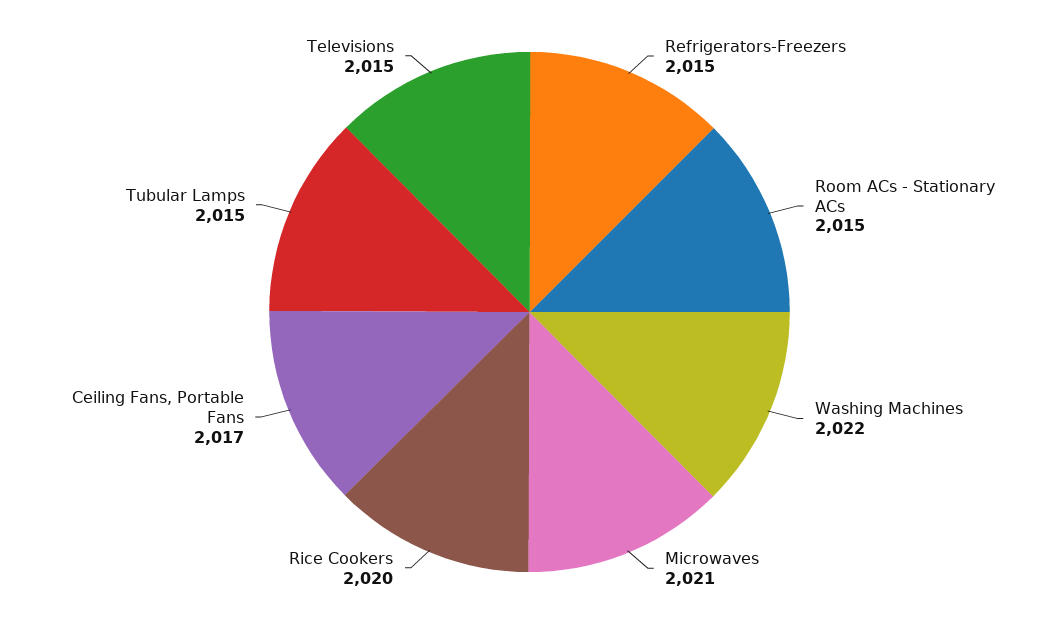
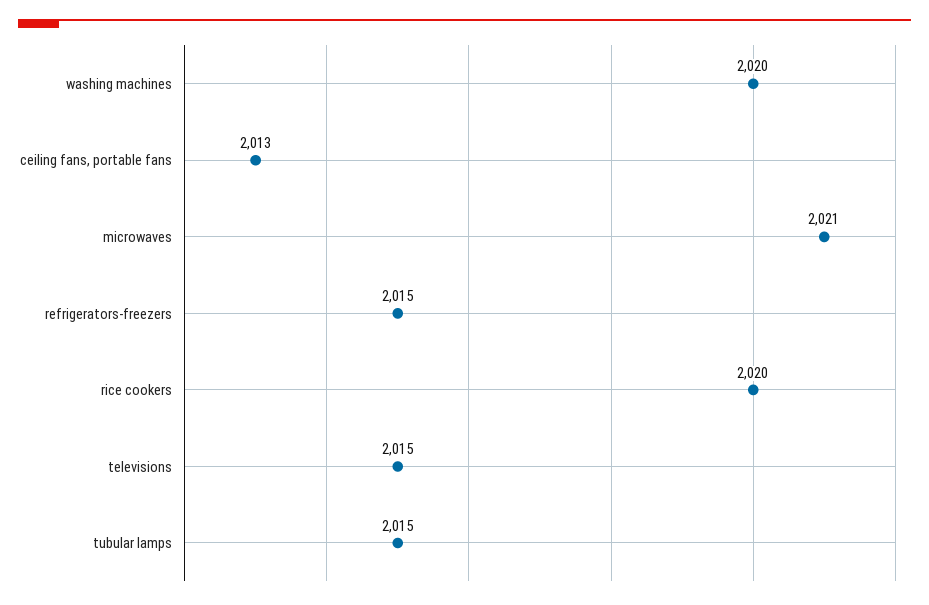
  {
    "Refrigerators-Freezers": 2015,
-   "Room ACs - Stationary ACs": 2015,
-   "Washing Machines": 2022,
+   "Washing Machines": 2020,
    "Microwaves": 2021,
    "Rice Cookers": 2020,
-   "Ceiling Fans, Portable Fans": 2017,
+   "Ceiling Fans, Portable Fans": 2013,
    "Tubular Lamps": 2015,
    "Televisions": 2015
  }

